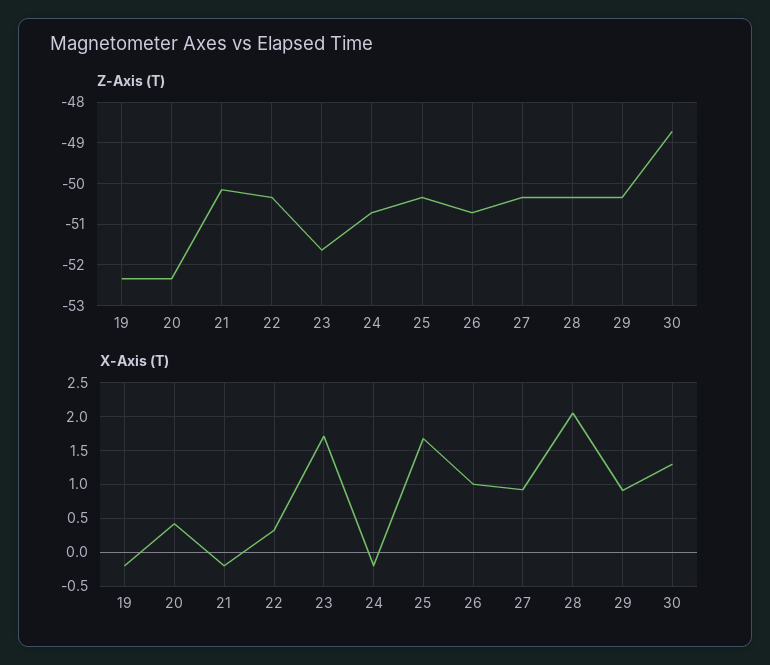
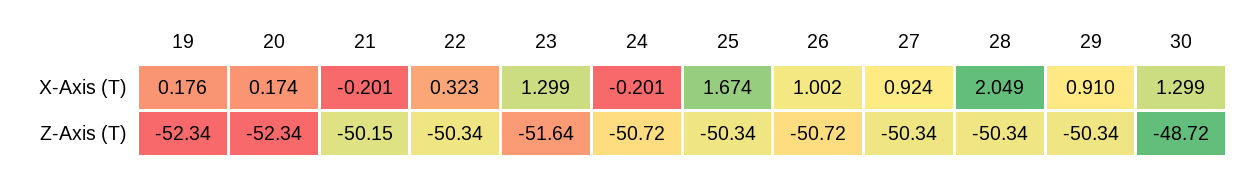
  {
    "Z-Axis (T)": {
      "19": -52.34,
      "20": -52.34,
      "21": -50.15,
      "22": -50.34,
      "23": -51.64,
      "24": -50.72,
      "25": -50.34,
      "26": -50.72,
      "27": -50.34,
      "28": -50.34,
      "29": -50.34,
      "30": -48.72
    },
    "X-Axis (T)": {
-     "19": -0.2,
+     "19": 0.176,
-     "20": 0.4,
+     "20": 0.174,
      "21": -0.201,
      "22": 0.323,
-     "23": 1.7,
+     "23": 1.299,
      "24": -0.201,
      "25": 1.674,
      "26": 1.002,
      "27": 0.924,
      "28": 2.049,
      "29": 0.91,
      "30": 1.299
    }
  }

